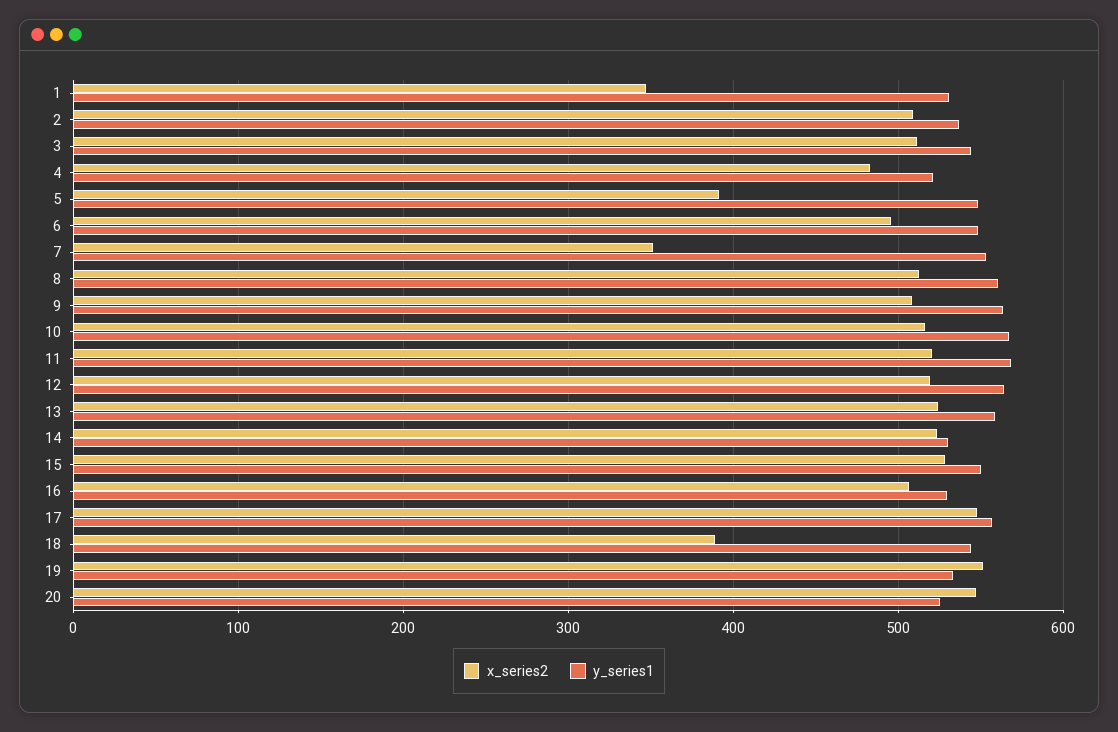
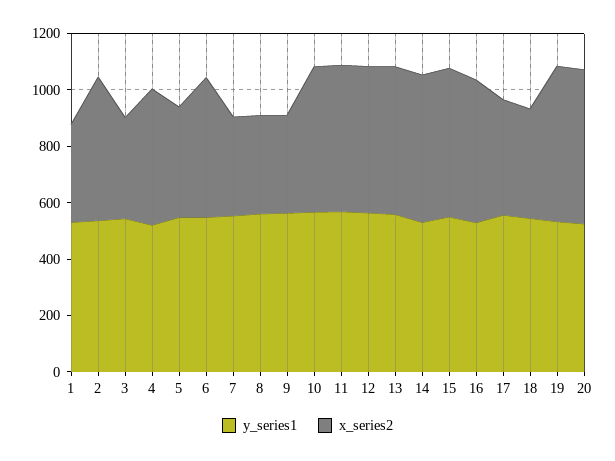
  {
    "x_series2": {
      "1": 350,
      "2": 510,
-     "3": 510,
+     "3": 350,
      "4": 480,
      "5": 390,
      "6": 500,
      "7": 350,
-     "8": 510,
+     "8": 350,
-     "9": 510,
+     "9": 350,
      "10": 520,
      "11": 520,
      "12": 520,
      "13": 520,
      "14": 520,
      "15": 530,
      "16": 510,
-     "17": 550,
+     "17": 400,
      "18": 390,
      "19": 550,
      "20": 550
    },
    "y_series1": {
      "1": 530,
      "2": 540,
      "3": 540,
      "4": 520,
      "5": 550,
      "6": 550,
      "7": 550,
      "8": 560,
      "9": 560,
      "10": 570,
      "11": 570,
      "12": 560,
      "13": 560,
      "14": 530,
      "15": 550,
      "16": 530,
      "17": 560,
      "18": 540,
      "19": 530,
      "20": 530
    }
  }

